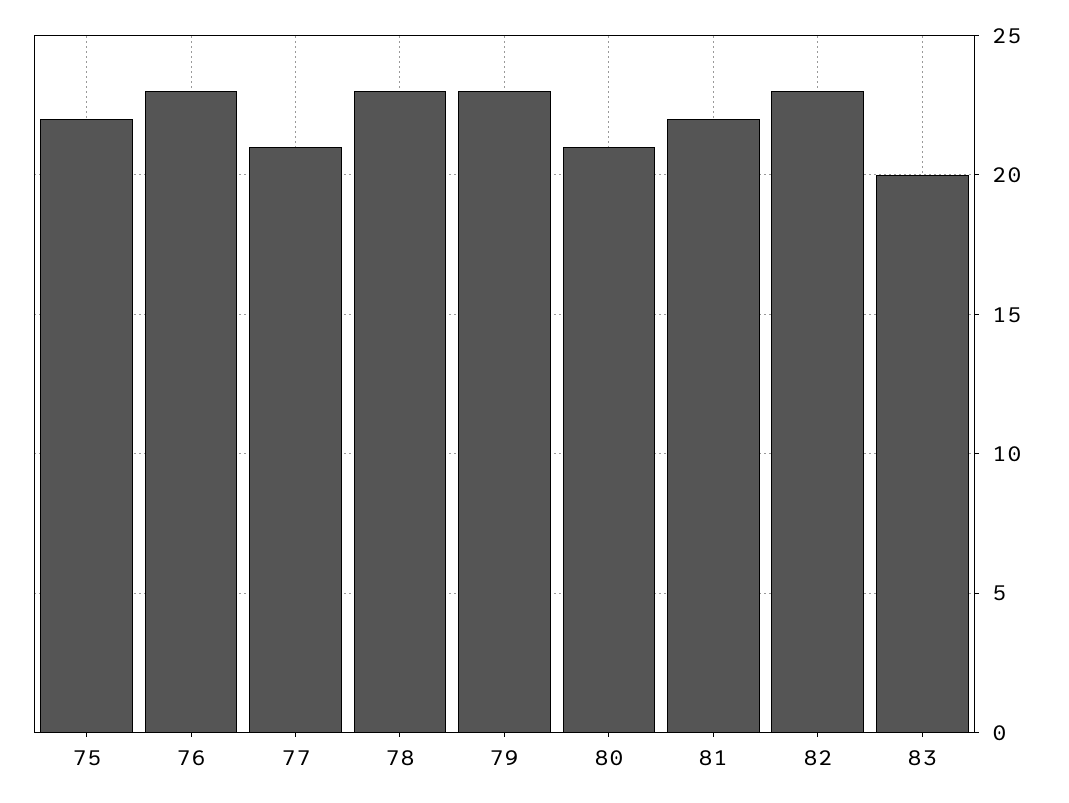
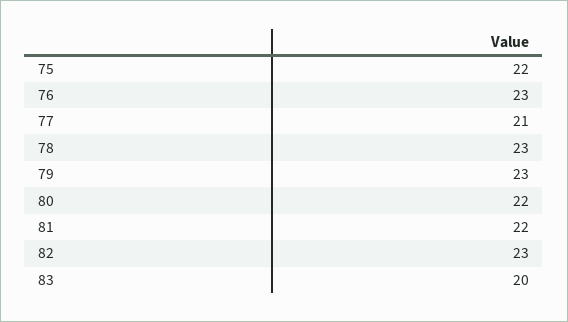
  {
    "75": 22,
    "76": 23,
    "77": 21,
    "78": 23,
    "79": 23,
-   "80": 21,
+   "80": 22,
    "81": 22,
    "82": 23,
    "83": 20
  }

